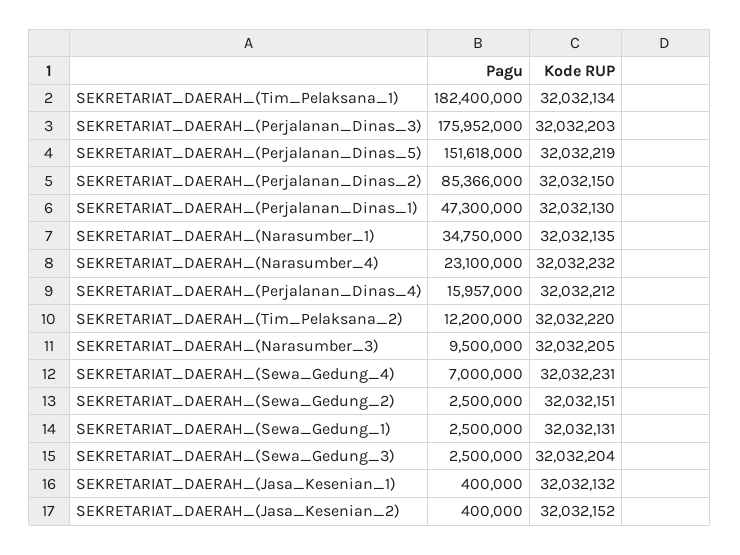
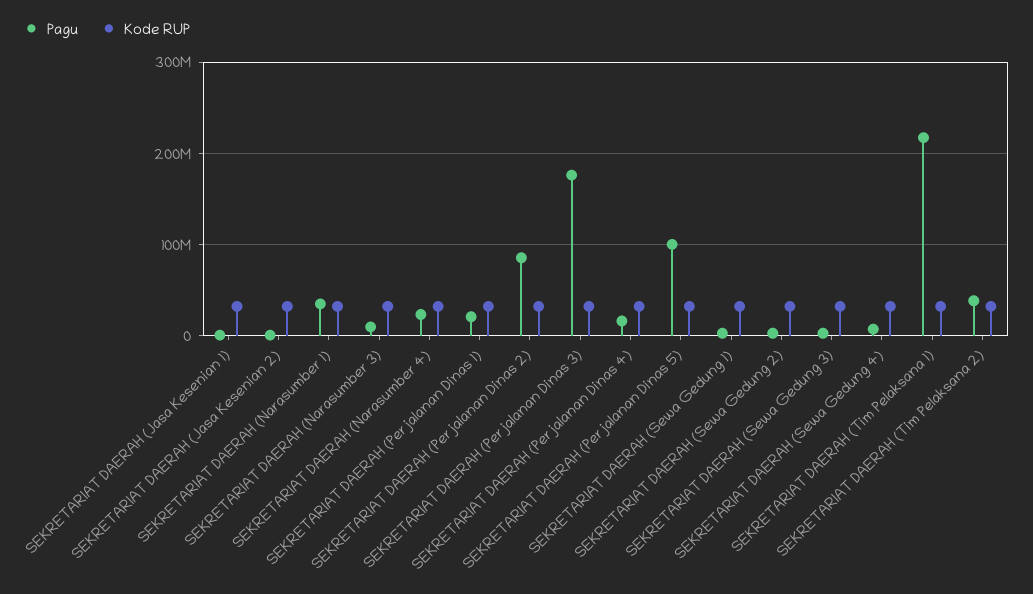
  {
    "Pagu": {
-     "SEKRETARIAT_DAERAH_(Tim_Pelaksana_1)": 182400000,
+     "SEKRETARIAT_DAERAH_(Tim_Pelaksana_1)": 220000000,
      "SEKRETARIAT_DAERAH_(Perjalanan_Dinas_3)": 175952000,
-     "SEKRETARIAT_DAERAH_(Perjalanan_Dinas_5)": 151618000,
+     "SEKRETARIAT_DAERAH_(Perjalanan_Dinas_5)": 100000000,
      "SEKRETARIAT_DAERAH_(Perjalanan_Dinas_2)": 85366000,
-     "SEKRETARIAT_DAERAH_(Perjalanan_Dinas_1)": 47300000,
+     "SEKRETARIAT_DAERAH_(Perjalanan_Dinas_1)": 20000000,
      "SEKRETARIAT_DAERAH_(Narasumber_1)": 34750000,
      "SEKRETARIAT_DAERAH_(Narasumber_4)": 23100000,
      "SEKRETARIAT_DAERAH_(Perjalanan_Dinas_4)": 15957000,
-     "SEKRETARIAT_DAERAH_(Tim_Pelaksana_2)": 12200000,
+     "SEKRETARIAT_DAERAH_(Tim_Pelaksana_2)": 40000000,
      "SEKRETARIAT_DAERAH_(Narasumber_3)": 9500000,
      "SEKRETARIAT_DAERAH_(Sewa_Gedung_4)": 7000000,
      "SEKRETARIAT_DAERAH_(Sewa_Gedung_2)": 2500000,
      "SEKRETARIAT_DAERAH_(Sewa_Gedung_1)": 2500000,
      "SEKRETARIAT_DAERAH_(Sewa_Gedung_3)": 2500000,
      "SEKRETARIAT_DAERAH_(Jasa_Kesenian_1)": 400000,
      "SEKRETARIAT_DAERAH_(Jasa_Kesenian_2)": 400000
    },
    "Kode RUP": {
      "SEKRETARIAT_DAERAH_(Tim_Pelaksana_1)": 32032134,
      "SEKRETARIAT_DAERAH_(Perjalanan_Dinas_3)": 32032203,
      "SEKRETARIAT_DAERAH_(Perjalanan_Dinas_5)": 32032219,
      "SEKRETARIAT_DAERAH_(Perjalanan_Dinas_2)": 32032150,
      "SEKRETARIAT_DAERAH_(Perjalanan_Dinas_1)": 32032130,
      "SEKRETARIAT_DAERAH_(Narasumber_1)": 32032135,
      "SEKRETARIAT_DAERAH_(Narasumber_4)": 32032232,
      "SEKRETARIAT_DAERAH_(Perjalanan_Dinas_4)": 32032212,
      "SEKRETARIAT_DAERAH_(Tim_Pelaksana_2)": 32032220,
      "SEKRETARIAT_DAERAH_(Narasumber_3)": 32032205,
      "SEKRETARIAT_DAERAH_(Sewa_Gedung_4)": 32032231,
      "SEKRETARIAT_DAERAH_(Sewa_Gedung_2)": 32032151,
      "SEKRETARIAT_DAERAH_(Sewa_Gedung_1)": 32032131,
      "SEKRETARIAT_DAERAH_(Sewa_Gedung_3)": 32032204,
      "SEKRETARIAT_DAERAH_(Jasa_Kesenian_1)": 32032132,
      "SEKRETARIAT_DAERAH_(Jasa_Kesenian_2)": 32032152
    }
  }

